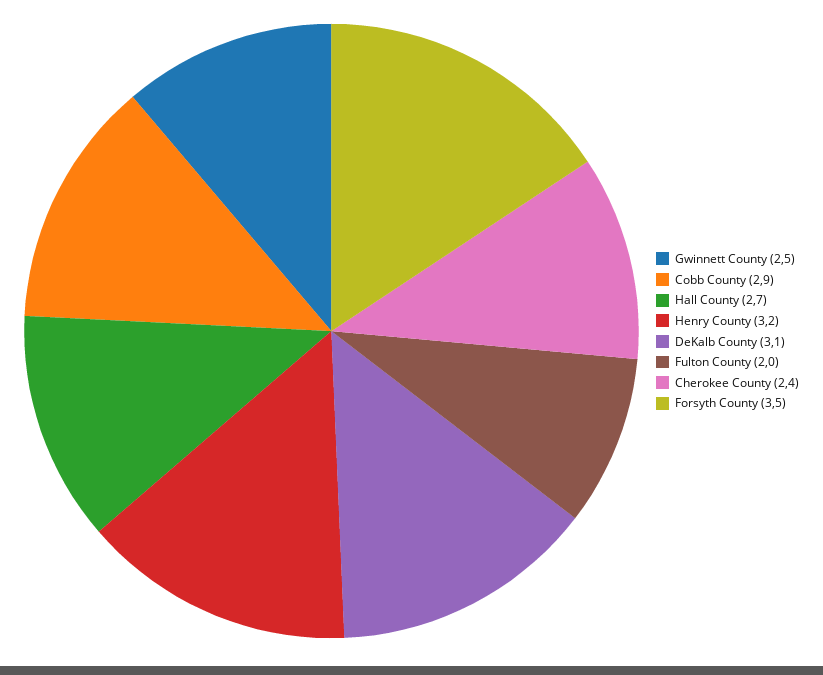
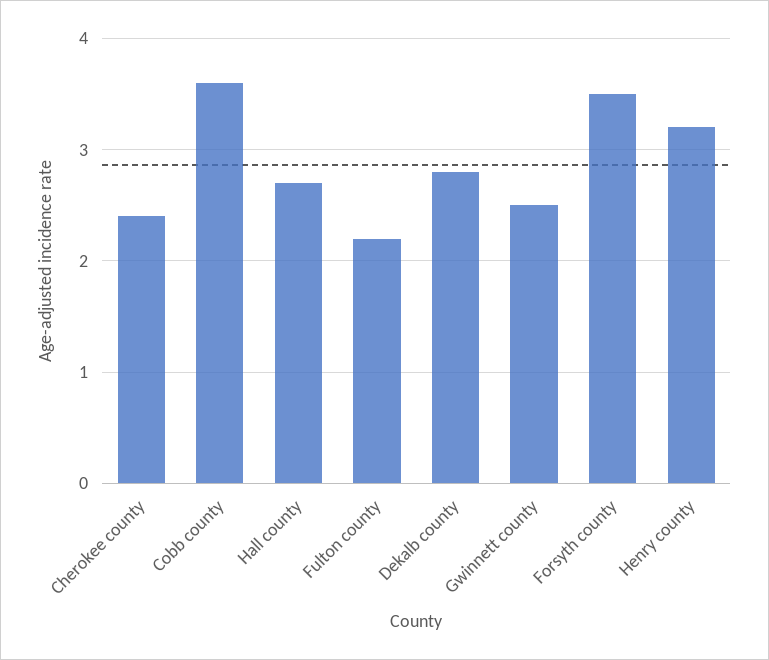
  {
    "Gwinnett County": 2.5,
-   "Cobb County": 2.9,
+   "Cobb County": 3.6,
    "Hall County": 2.7,
    "Henry County": 3.2,
-   "DeKalb County": 3.1,
+   "DeKalb County": 2.8,
-   "Fulton County": 2,
+   "Fulton County": 2.2,
    "Cherokee County": 2.4,
    "Forsyth County": 3.5
  }

